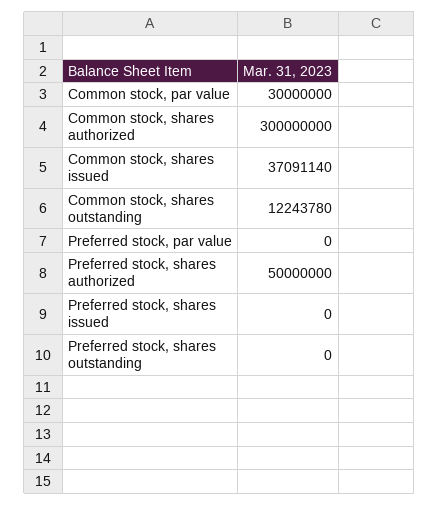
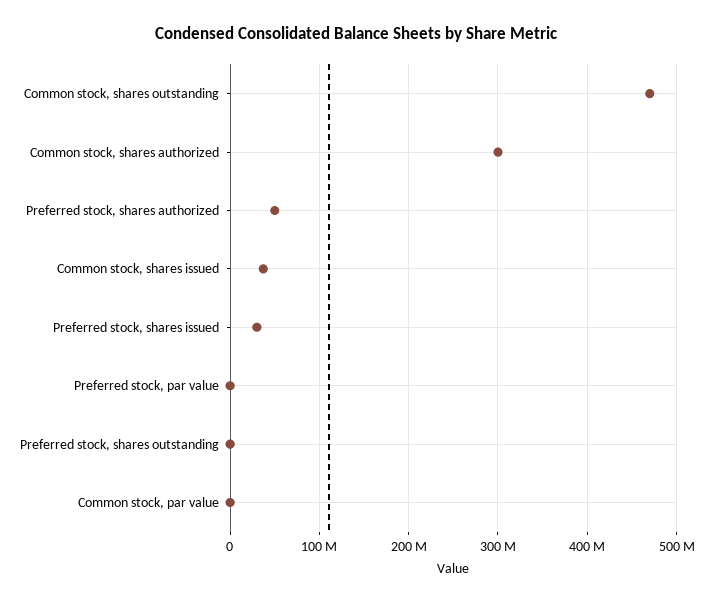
  {
-   "Common stock, par value": 30000000,
+   "Common stock, par value": 0,
    "Common stock, shares authorized": 300000000,
    "Common stock, shares issued": 37091140,
-   "Common stock, shares outstanding": 12243780,
+   "Common stock, shares outstanding": 470000000,
    "Preferred stock, par value": 0,
    "Preferred stock, shares authorized": 50000000,
-   "Preferred stock, shares issued": 0,
+   "Preferred stock, shares issued": 30000000,
    "Preferred stock, shares outstanding": 0
  }

